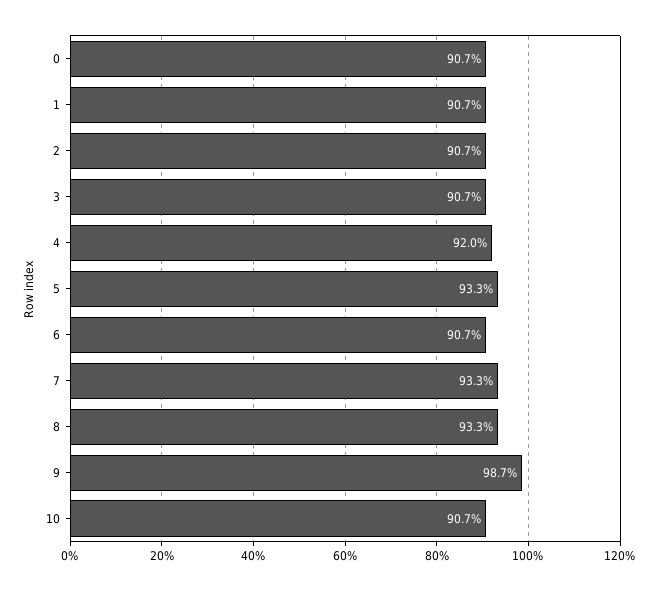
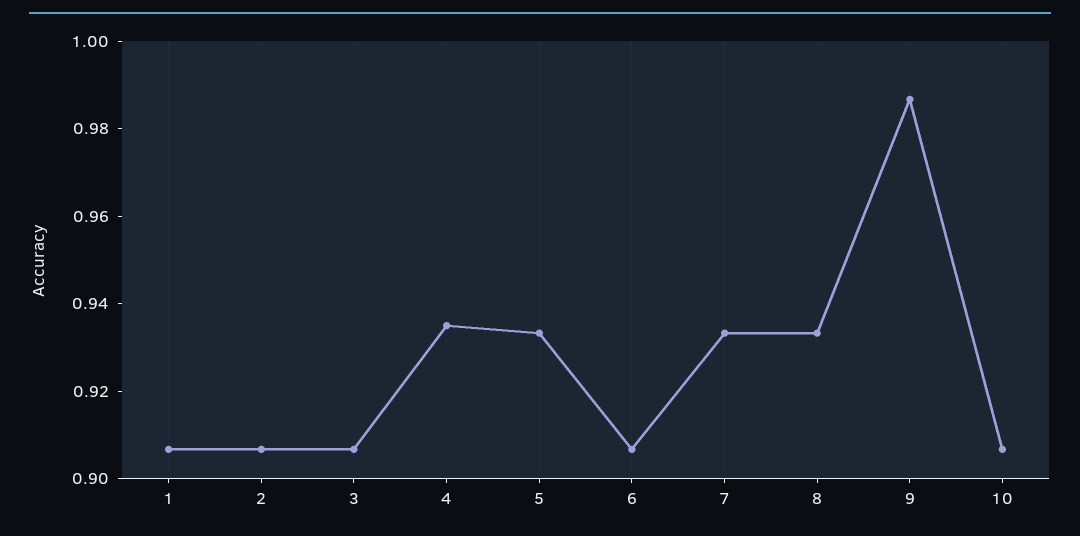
  {
-   "0": 0.907,
    "1": 0.907,
    "2": 0.907,
    "3": 0.907,
-   "4": 0.92,
+   "4": 0.935,
    "5": 0.933,
    "6": 0.907,
    "7": 0.933,
    "8": 0.933,
    "9": 0.987,
    "10": 0.907
  }

